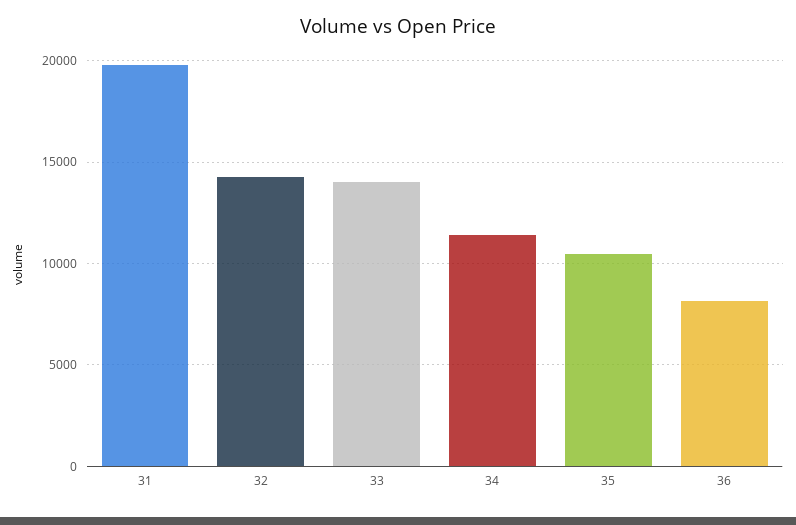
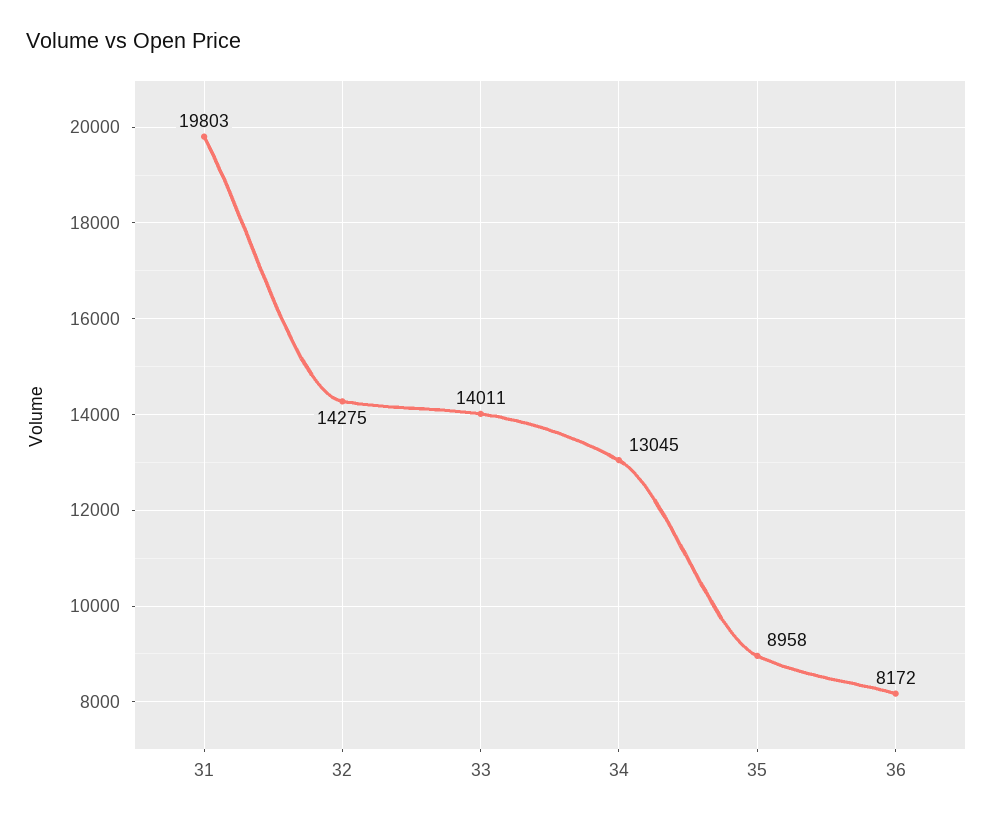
  {
    "31": 19803,
    "32": 14275,
    "33": 14011,
-   "34": 11500,
+   "34": 13045,
-   "35": 10500,
+   "35": 8958,
    "36": 8172
  }

